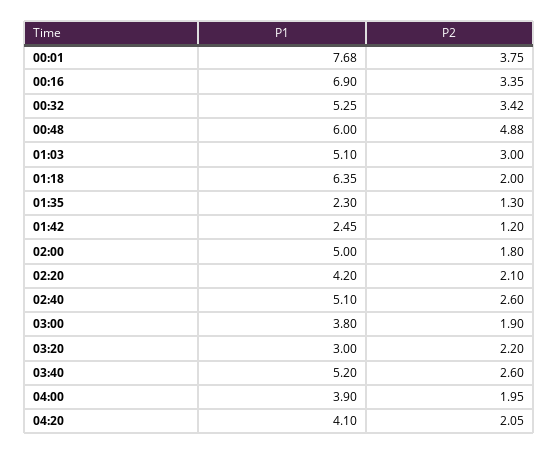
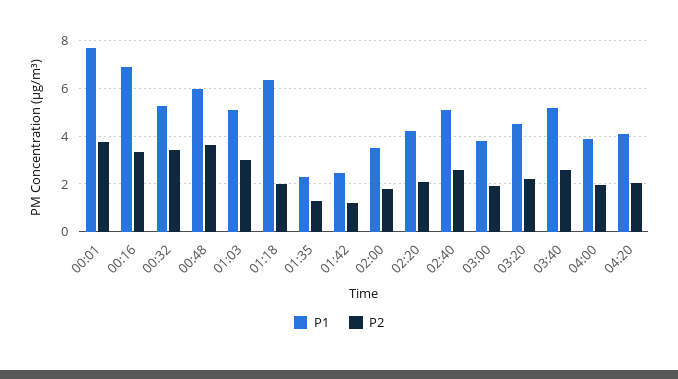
  {
    "P1": {
      "00:01": 7.68,
      "00:16": 6.9,
      "00:32": 5.25,
      "00:48": 6,
      "01:03": 5.1,
      "01:18": 6.35,
      "01:35": 2.3,
      "01:42": 2.45,
-     "02:00": 5,
+     "02:00": 3.5,
      "02:20": 4.2,
      "02:40": 5.1,
      "03:00": 3.8,
-     "03:20": 3,
+     "03:20": 4.5,
      "03:40": 5.2,
      "04:00": 3.9,
      "04:20": 4.1
    },
    "P2": {
      "00:01": 3.75,
      "00:16": 3.35,
      "00:32": 3.42,
-     "00:48": 4.88,
+     "00:48": 3.5,
      "01:03": 3,
      "01:18": 2,
      "01:35": 1.3,
      "01:42": 1.2,
      "02:00": 1.8,
      "02:20": 2.1,
      "02:40": 2.6,
      "03:00": 1.9,
      "03:20": 2.2,
      "03:40": 2.6,
      "04:00": 1.95,
      "04:20": 2.05
    }
  }

